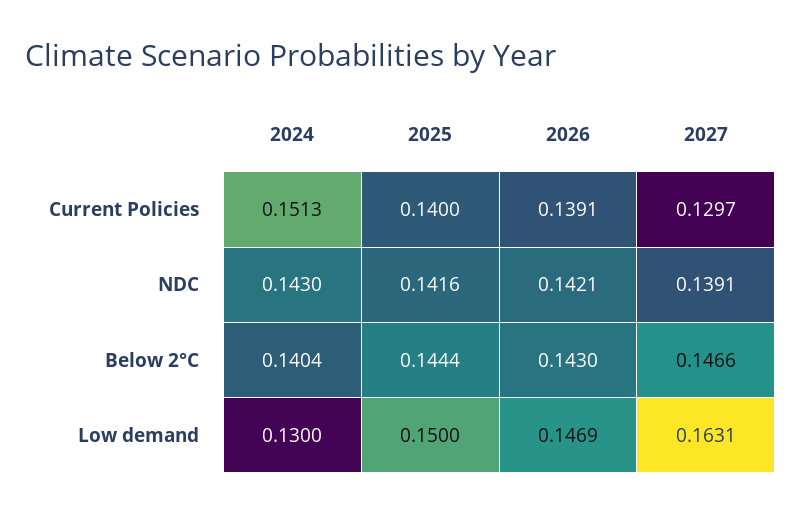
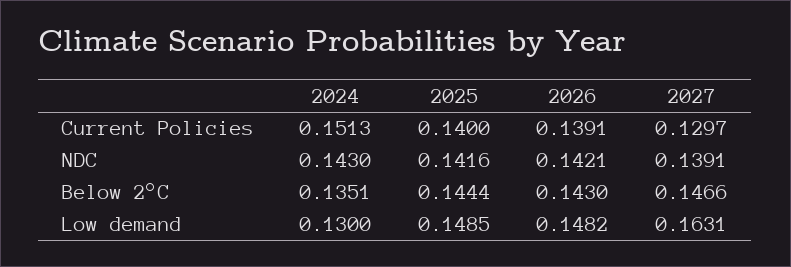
  {
    "2024": {
      "Current Policies": 0.1513,
      "NDC": 0.143,
-     "Below 2°C": 0.1404,
+     "Below 2°C": 0.1351,
      "Low demand": 0.13
    },
    "2025": {
      "Current Policies": 0.14,
      "NDC": 0.1416,
      "Below 2°C": 0.1444,
-     "Low demand": 0.15
+     "Low demand": 0.1485
    },
    "2026": {
      "Current Policies": 0.1391,
      "NDC": 0.1421,
      "Below 2°C": 0.143,
-     "Low demand": 0.1469
+     "Low demand": 0.1482
    },
    "2027": {
      "Current Policies": 0.1297,
      "NDC": 0.1391,
      "Below 2°C": 0.1466,
      "Low demand": 0.1631
    }
  }

